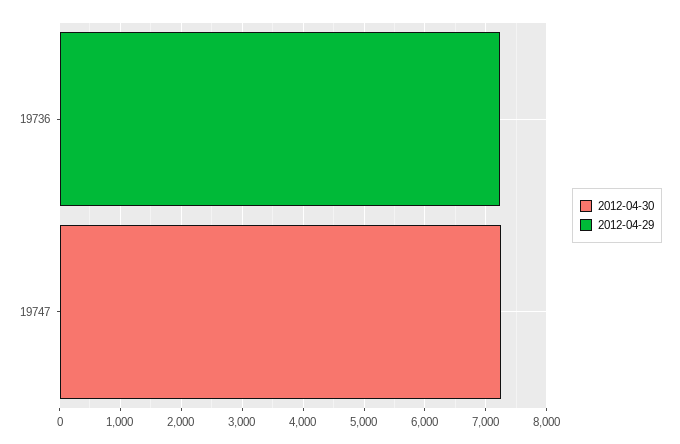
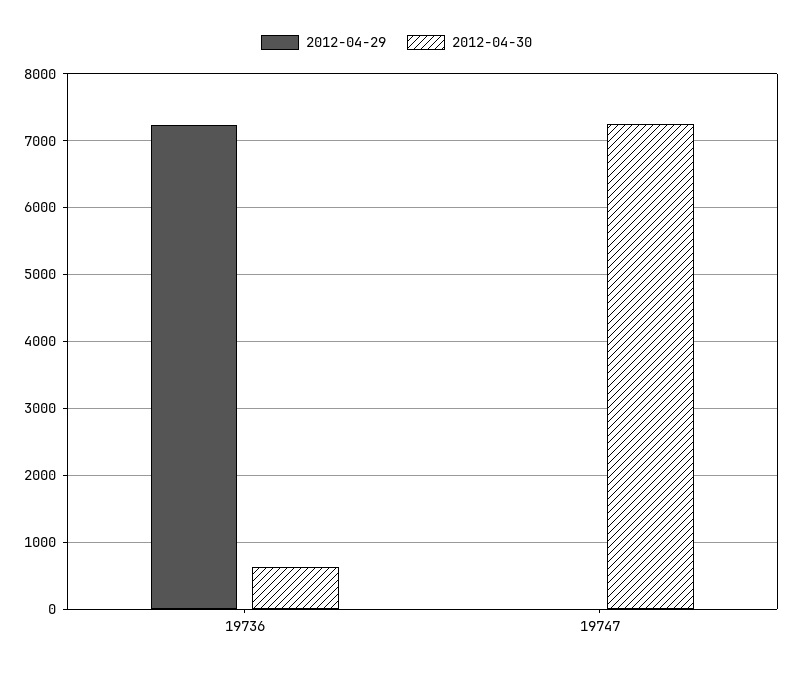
  {
    "2012-04-30": {
-     "19736": 0,
+     "19736": 600,
      "19747": 7200
    },
    "2012-04-29": {
      "19736": 7200,
      "19747": 0
    }
  }

